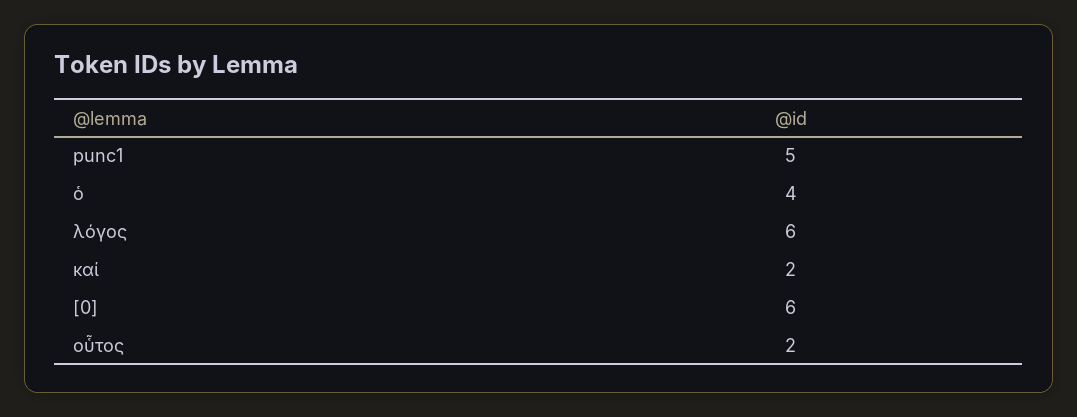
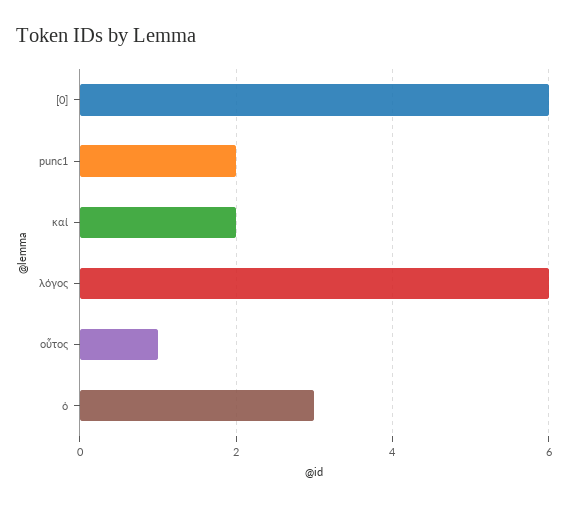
  {
-   "punc1": 5,
+   "punc1": 2,
-   "ὁ": 4,
+   "ὁ": 3,
    "λόγος": 6,
    "καί": 2,
    "[0]": 6,
-   "οὗτος": 2
+   "οὗτος": 1
  }

